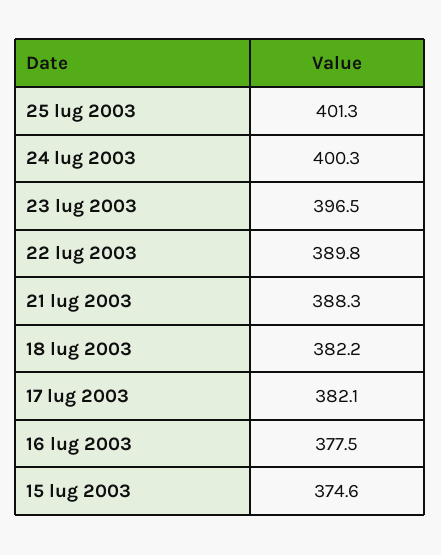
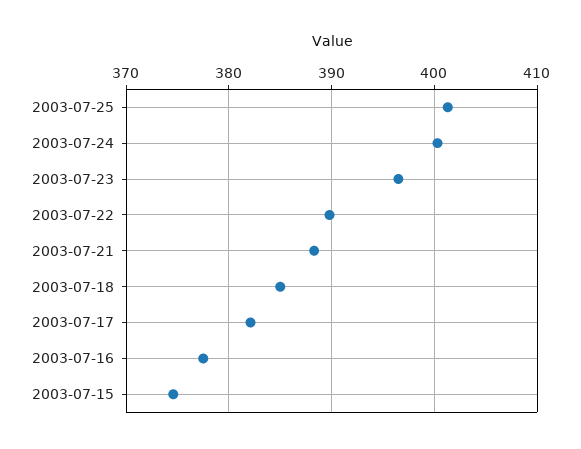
  {
    "25 lug 2003": 401.3,
    "24 lug 2003": 400.3,
    "23 lug 2003": 396.5,
    "22 lug 2003": 389.8,
    "21 lug 2003": 388.3,
-   "18 lug 2003": 382.2,
+   "18 lug 2003": 385,
    "17 lug 2003": 382.1,
    "16 lug 2003": 377.5,
    "15 lug 2003": 374.6
  }

